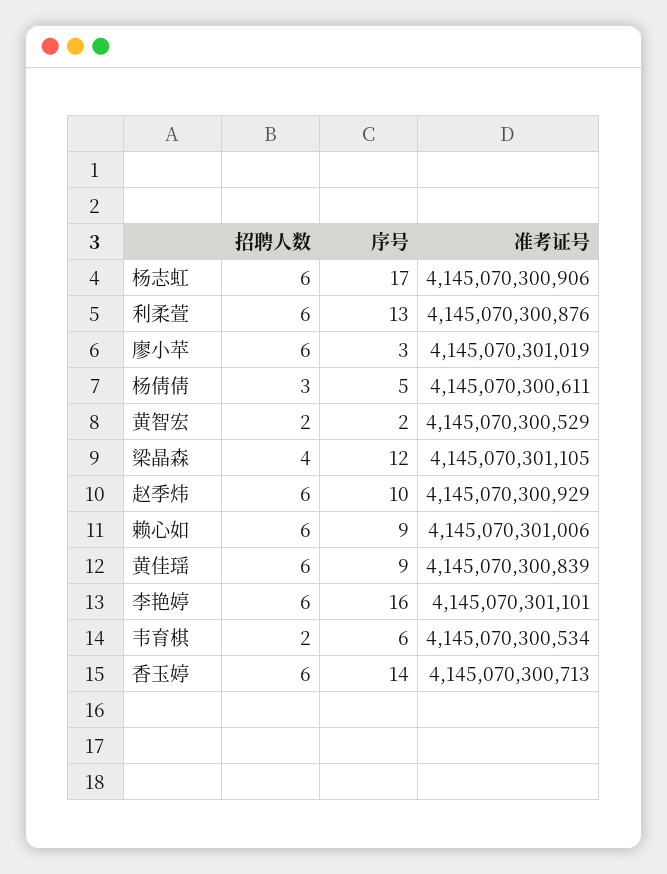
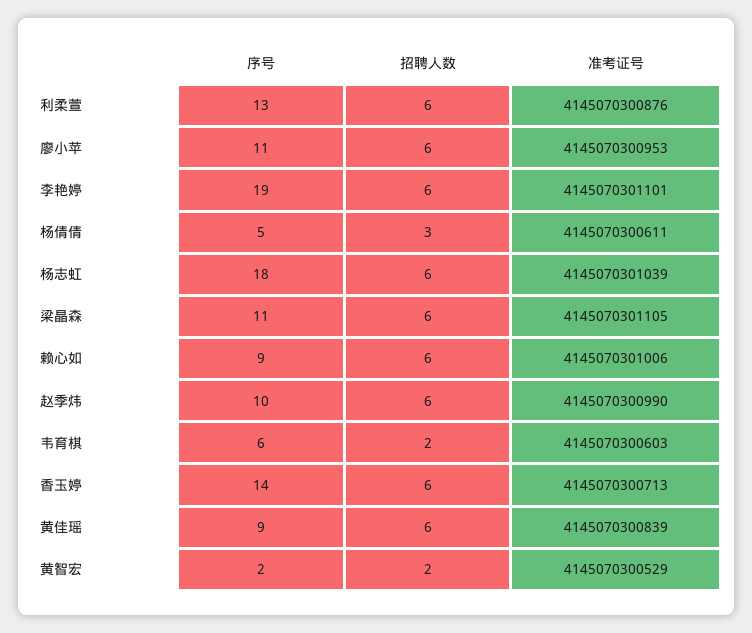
  {
    "招聘人数": {
      "杨志虹": 6,
      "利柔萱": 6,
      "廖小苹": 6,
      "杨倩倩": 3,
      "黄智宏": 2,
-     "梁晶森": 4,
+     "梁晶森": 6,
      "赵季炜": 6,
      "赖心如": 6,
      "黄佳瑶": 6,
      "李艳婷": 6,
      "韦育棋": 2,
      "香玉婷": 6
    },
    "序号": {
-     "杨志虹": 17,
+     "杨志虹": 18,
      "利柔萱": 13,
-     "廖小苹": 3,
+     "廖小苹": 11,
      "杨倩倩": 5,
      "黄智宏": 2,
-     "梁晶森": 12,
+     "梁晶森": 11,
      "赵季炜": 10,
      "赖心如": 9,
      "黄佳瑶": 9,
-     "李艳婷": 16,
+     "李艳婷": 19,
      "韦育棋": 6,
      "香玉婷": 14
    },
    "准考证号": {
-     "杨志虹": 4145070300906,
+     "杨志虹": 4145070301039,
      "利柔萱": 4145070300876,
-     "廖小苹": 4145070301019,
+     "廖小苹": 4145070300953,
      "杨倩倩": 4145070300611,
      "黄智宏": 4145070300529,
      "梁晶森": 4145070301105,
-     "赵季炜": 4145070300929,
+     "赵季炜": 4145070300990,
      "赖心如": 4145070301006,
      "黄佳瑶": 4145070300839,
      "李艳婷": 4145070301101,
-     "韦育棋": 4145070300534,
+     "韦育棋": 4145070300603,
      "香玉婷": 4145070300713
    }
  }

